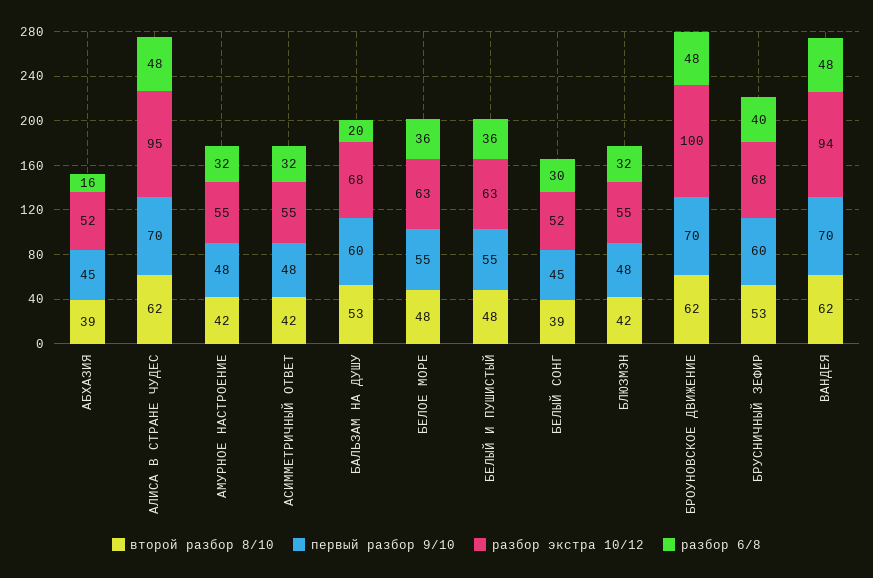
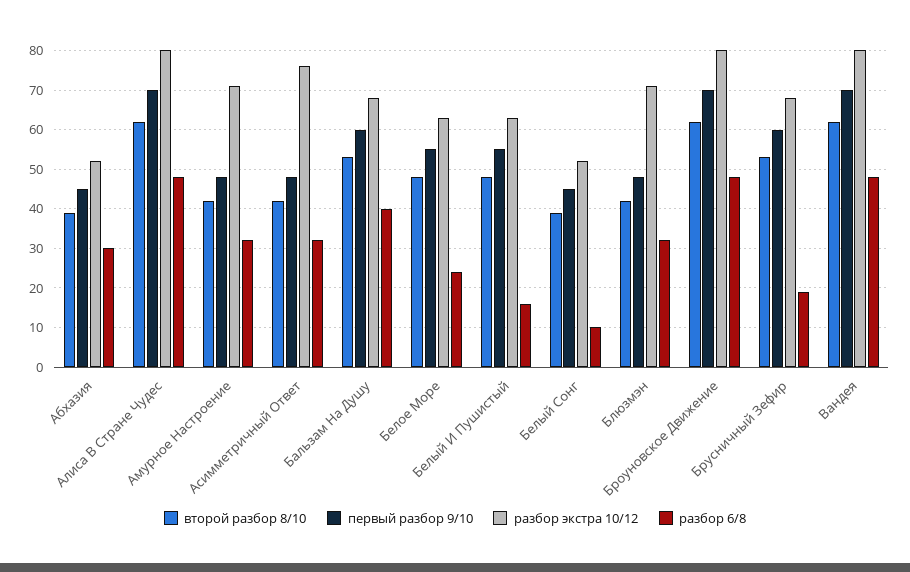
  {
    "второй разбор 8/10": {
      "АБХАЗИЯ": 39,
      "АЛИСА В СТРАНЕ ЧУДЕС": 62,
      "АМУРНОЕ НАСТРОЕНИЕ": 42,
      "АСИММЕТРИЧНЫЙ ОТВЕТ": 42,
      "БАЛЬЗАМ НА ДУШУ": 53,
      "БЕЛОЕ МОРЕ": 48,
      "БЕЛЫЙ И ПУШИСТЫЙ": 48,
      "БЕЛЫЙ СОНГ": 39,
      "БЛЮЗМЭН": 42,
      "БРОУНОВСКОЕ ДВИЖЕНИЕ": 62,
      "БРУСНИЧНЫЙ ЗЕФИР": 53,
      "ВАНДЕЯ": 62
    },
    "первый разбор 9/10": {
      "АБХАЗИЯ": 45,
      "АЛИСА В СТРАНЕ ЧУДЕС": 70,
      "АМУРНОЕ НАСТРОЕНИЕ": 48,
      "АСИММЕТРИЧНЫЙ ОТВЕТ": 48,
      "БАЛЬЗАМ НА ДУШУ": 60,
      "БЕЛОЕ МОРЕ": 55,
      "БЕЛЫЙ И ПУШИСТЫЙ": 55,
      "БЕЛЫЙ СОНГ": 45,
      "БЛЮЗМЭН": 48,
      "БРОУНОВСКОЕ ДВИЖЕНИЕ": 70,
      "БРУСНИЧНЫЙ ЗЕФИР": 60,
      "ВАНДЕЯ": 70
    },
    "разбор экстра 10/12": {
      "АБХАЗИЯ": 52,
-     "АЛИСА В СТРАНЕ ЧУДЕС": 95,
+     "АЛИСА В СТРАНЕ ЧУДЕС": 80,
-     "АМУРНОЕ НАСТРОЕНИЕ": 55,
+     "АМУРНОЕ НАСТРОЕНИЕ": 70,
-     "АСИММЕТРИЧНЫЙ ОТВЕТ": 55,
+     "АСИММЕТРИЧНЫЙ ОТВЕТ": 75,
      "БАЛЬЗАМ НА ДУШУ": 68,
      "БЕЛОЕ МОРЕ": 63,
      "БЕЛЫЙ И ПУШИСТЫЙ": 63,
      "БЕЛЫЙ СОНГ": 52,
-     "БЛЮЗМЭН": 55,
+     "БЛЮЗМЭН": 70,
-     "БРОУНОВСКОЕ ДВИЖЕНИЕ": 100,
+     "БРОУНОВСКОЕ ДВИЖЕНИЕ": 80,
      "БРУСНИЧНЫЙ ЗЕФИР": 68,
-     "ВАНДЕЯ": 94
+     "ВАНДЕЯ": 80
    },
    "разбор 6/8": {
-     "АБХАЗИЯ": 16,
+     "АБХАЗИЯ": 30,
      "АЛИСА В СТРАНЕ ЧУДЕС": 48,
      "АМУРНОЕ НАСТРОЕНИЕ": 32,
      "АСИММЕТРИЧНЫЙ ОТВЕТ": 32,
-     "БАЛЬЗАМ НА ДУШУ": 20,
+     "БАЛЬЗАМ НА ДУШУ": 40,
-     "БЕЛОЕ МОРЕ": 36,
+     "БЕЛОЕ МОРЕ": 25,
-     "БЕЛЫЙ И ПУШИСТЫЙ": 36,
+     "БЕЛЫЙ И ПУШИСТЫЙ": 15,
-     "БЕЛЫЙ СОНГ": 30,
+     "БЕЛЫЙ СОНГ": 10,
      "БЛЮЗМЭН": 32,
      "БРОУНОВСКОЕ ДВИЖЕНИЕ": 48,
-     "БРУСНИЧНЫЙ ЗЕФИР": 40,
+     "БРУСНИЧНЫЙ ЗЕФИР": 20,
      "ВАНДЕЯ": 48
    }
  }

